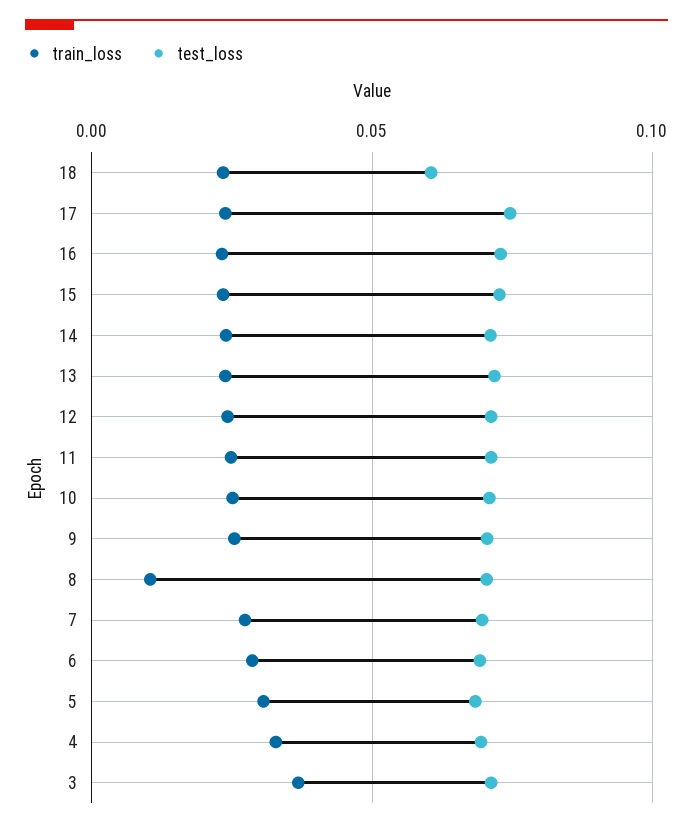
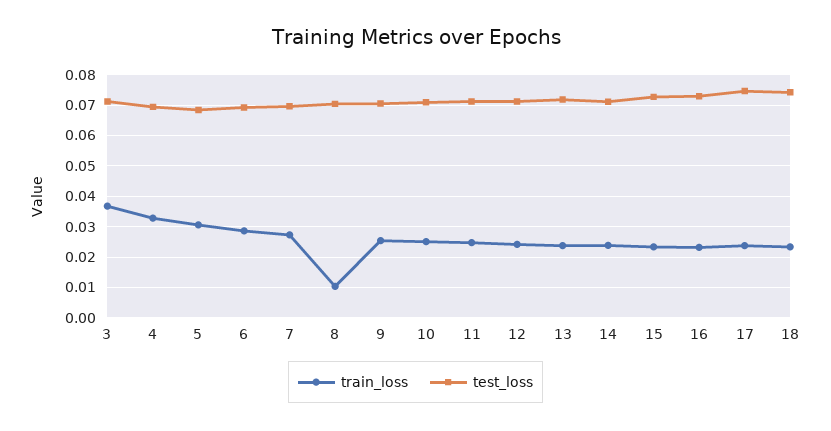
  {
    "train_loss": {
      "18": 0.024,
      "17": 0.024,
      "16": 0.024,
      "15": 0.024,
      "14": 0.024,
      "13": 0.024,
      "12": 0.024,
      "11": 0.024,
      "10": 0.026,
      "9": 0.026,
      "8": 0.01,
      "7": 0.028,
      "6": 0.028,
      "5": 0.03,
      "4": 0.032,
      "3": 0.036
    },
    "test_loss": {
-     "18": 0.06,
+     "18": 0.074,
      "17": 0.074,
      "16": 0.072,
      "15": 0.072,
      "14": 0.072,
      "13": 0.072,
      "12": 0.072,
      "11": 0.072,
      "10": 0.07,
      "9": 0.07,
      "8": 0.07,
      "7": 0.07,
      "6": 0.07,
      "5": 0.068,
      "4": 0.07,
      "3": 0.072
    }
  }

